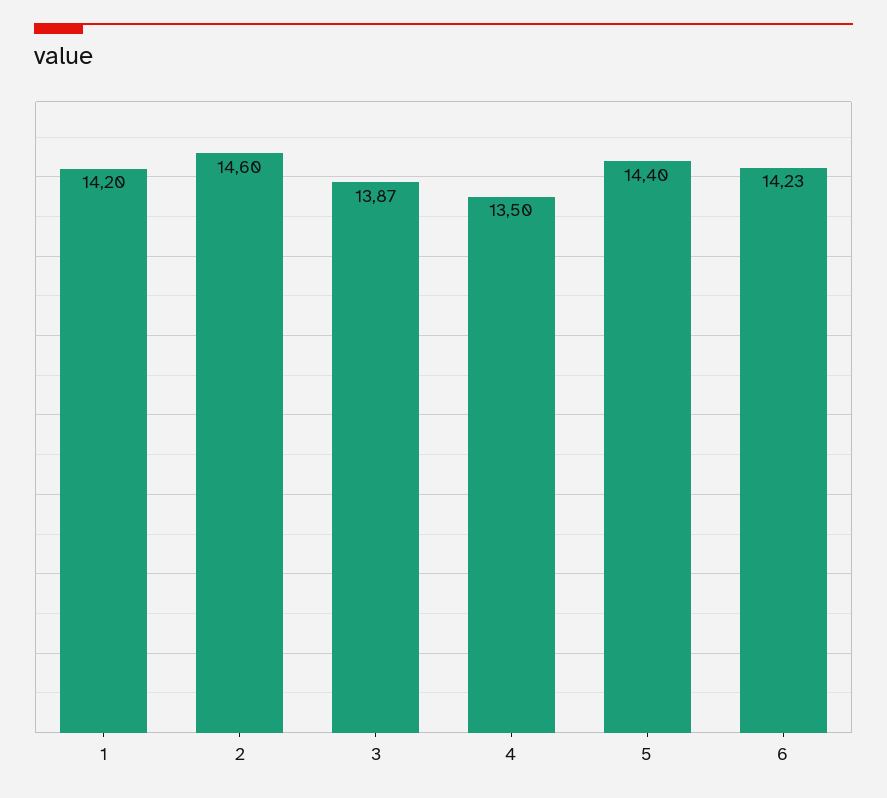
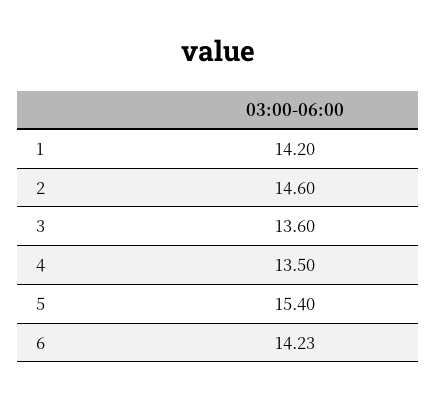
  {
    "1": 14.2,
    "2": 14.6,
-   "3": 13.87,
+   "3": 13.6,
    "4": 13.5,
-   "5": 14.4,
+   "5": 15.4,
    "6": 14.23
  }

